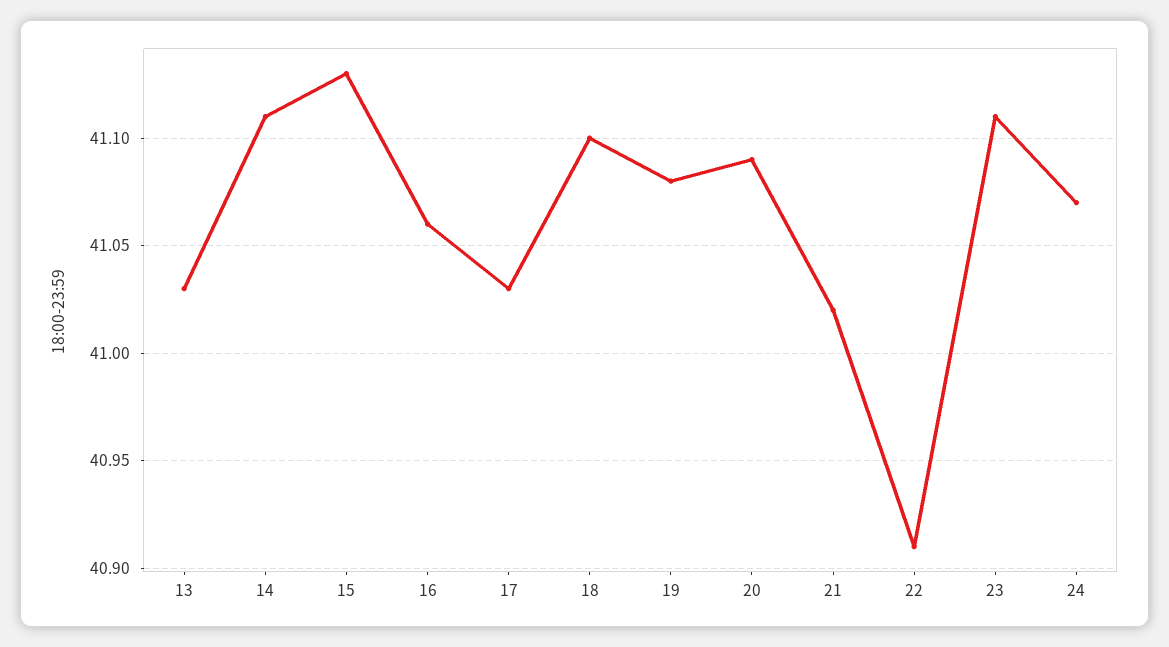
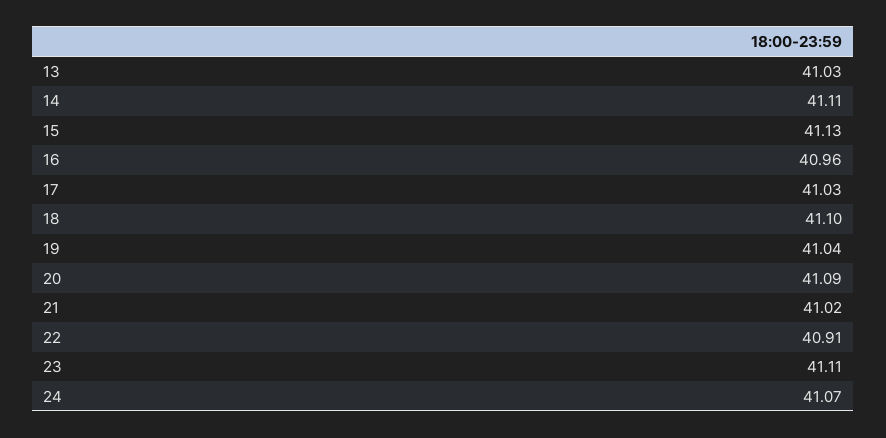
  {
    "13": 41.03,
    "14": 41.11,
    "15": 41.13,
-   "16": 41.06,
+   "16": 40.96,
    "17": 41.03,
    "18": 41.1,
-   "19": 41.08,
+   "19": 41.04,
    "20": 41.09,
    "21": 41.02,
    "22": 40.91,
    "23": 41.11,
    "24": 41.07
  }

